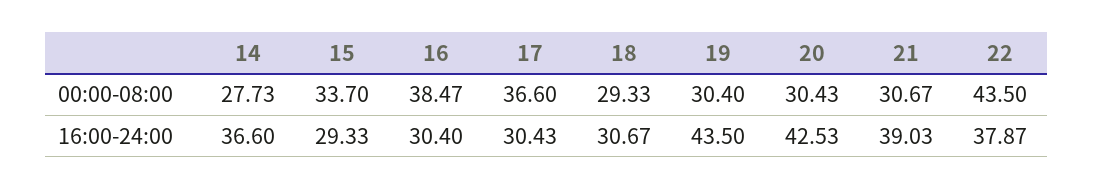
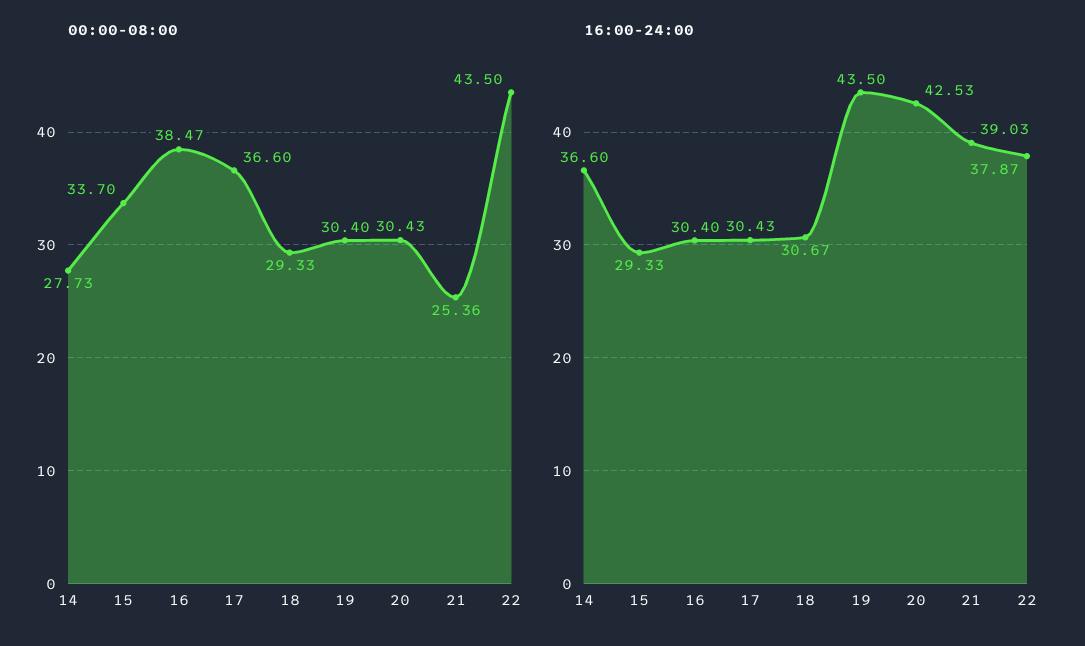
  {
    "00:00-08:00": {
      "14": 27.73,
      "15": 33.7,
      "16": 38.47,
      "17": 36.6,
      "18": 29.33,
      "19": 30.4,
      "20": 30.43,
-     "21": 30.67,
+     "21": 25.36,
      "22": 43.5
    },
    "16:00-24:00": {
      "14": 36.6,
      "15": 29.33,
      "16": 30.4,
      "17": 30.43,
      "18": 30.67,
      "19": 43.5,
      "20": 42.53,
      "21": 39.03,
      "22": 37.87
    }
  }

